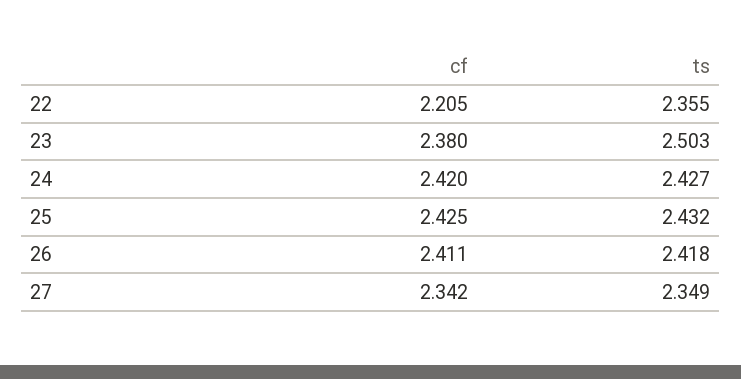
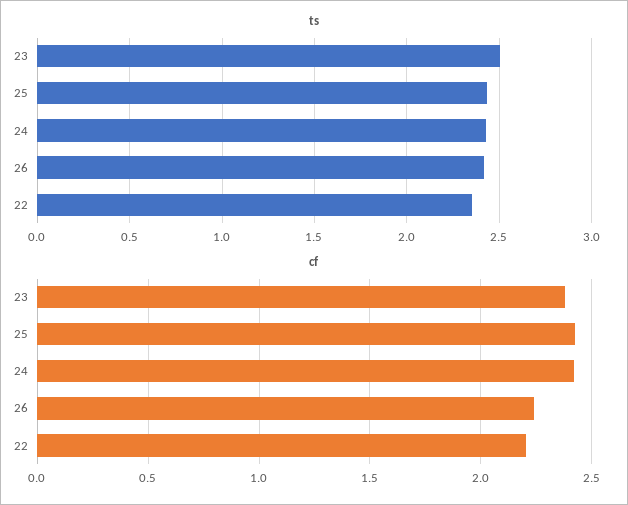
  {
    "cf": {
      "22": 2.205,
      "23": 2.38,
      "24": 2.42,
      "25": 2.425,
-     "26": 2.411,
+     "26": 2.25
-     "27": 2.342
    },
    "ts": {
      "22": 2.355,
      "23": 2.503,
      "24": 2.427,
      "25": 2.432,
-     "26": 2.418,
+     "26": 2.418
-     "27": 2.349
    }
  }

